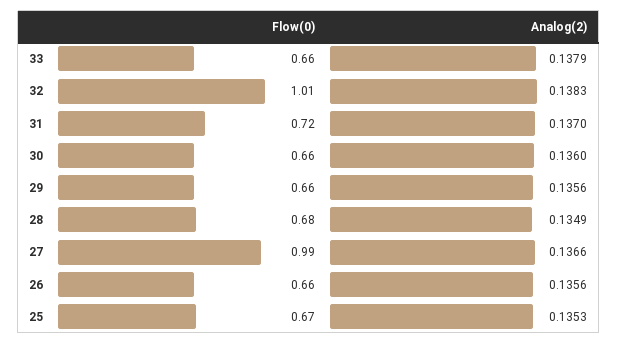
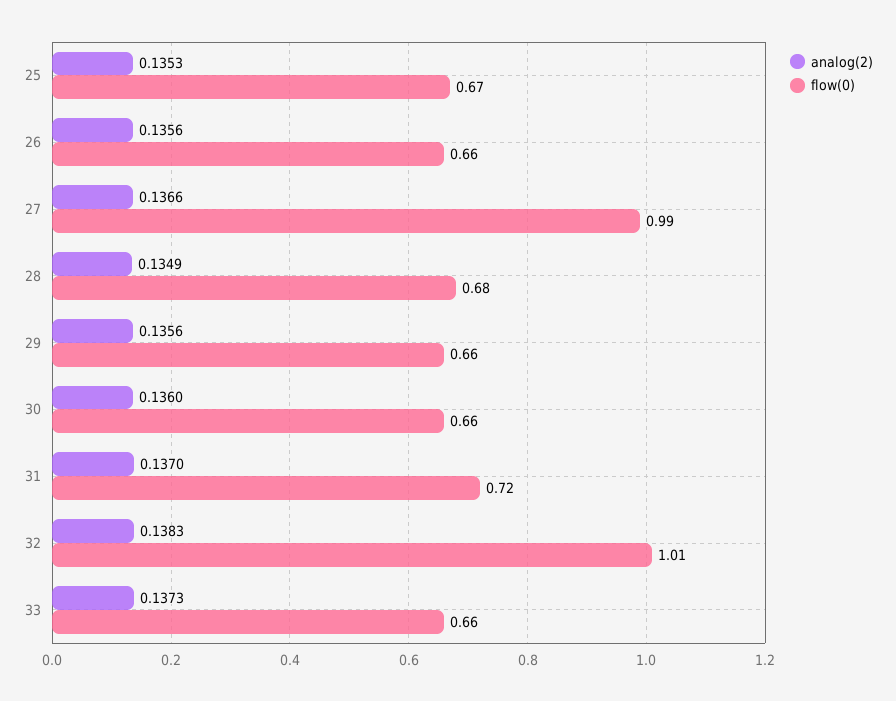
  {
    "Flow(0)": {
      "33": 0.66,
      "32": 1.01,
      "31": 0.72,
      "30": 0.66,
      "29": 0.66,
      "28": 0.68,
      "27": 0.99,
      "26": 0.66,
      "25": 0.67
    },
    "Analog(2)": {
-     "33": 0.1379,
+     "33": 0.1373,
      "32": 0.1383,
      "31": 0.137,
      "30": 0.136,
      "29": 0.1356,
      "28": 0.1349,
      "27": 0.1366,
      "26": 0.1356,
      "25": 0.1353
    }
  }

